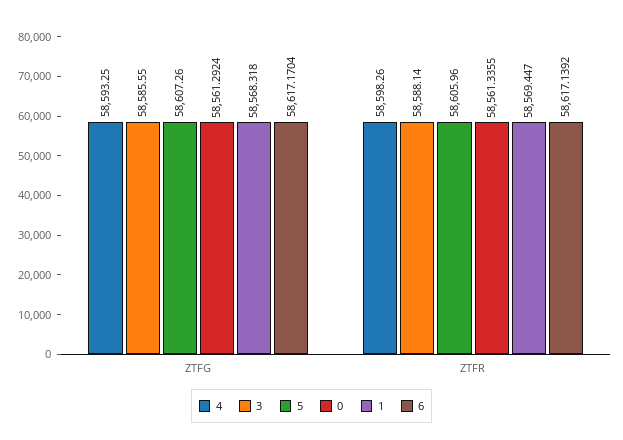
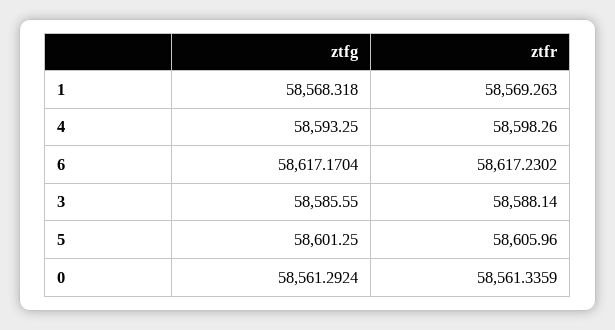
  {
    "4": {
      "ZTFG": 58593.25,
      "ZTFR": 58598.26
    },
    "3": {
      "ZTFG": 58585.55,
      "ZTFR": 58588.14
    },
    "5": {
-     "ZTFG": 58607.26,
+     "ZTFG": 58601.25,
      "ZTFR": 58605.96
    },
    "0": {
      "ZTFG": 58561.2924,
-     "ZTFR": 58561.3355
+     "ZTFR": 58561.3359
    },
    "1": {
      "ZTFG": 58568.318,
-     "ZTFR": 58569.447
+     "ZTFR": 58569.263
    },
    "6": {
      "ZTFG": 58617.1704,
-     "ZTFR": 58617.1392
+     "ZTFR": 58617.2302
    }
  }

